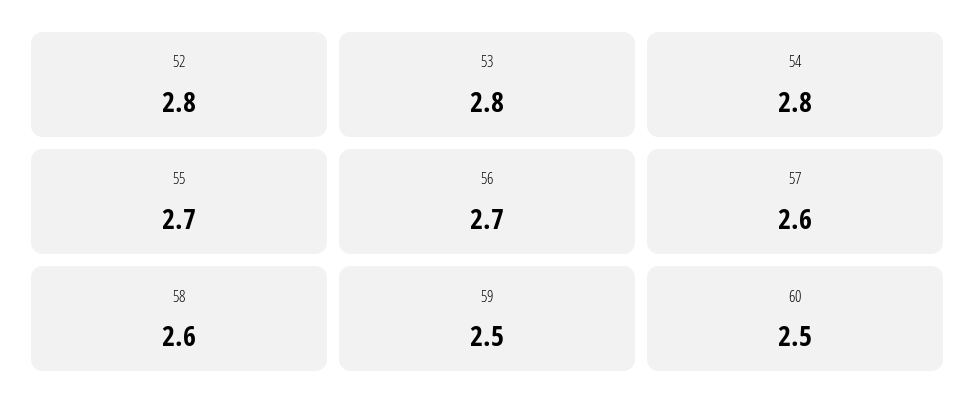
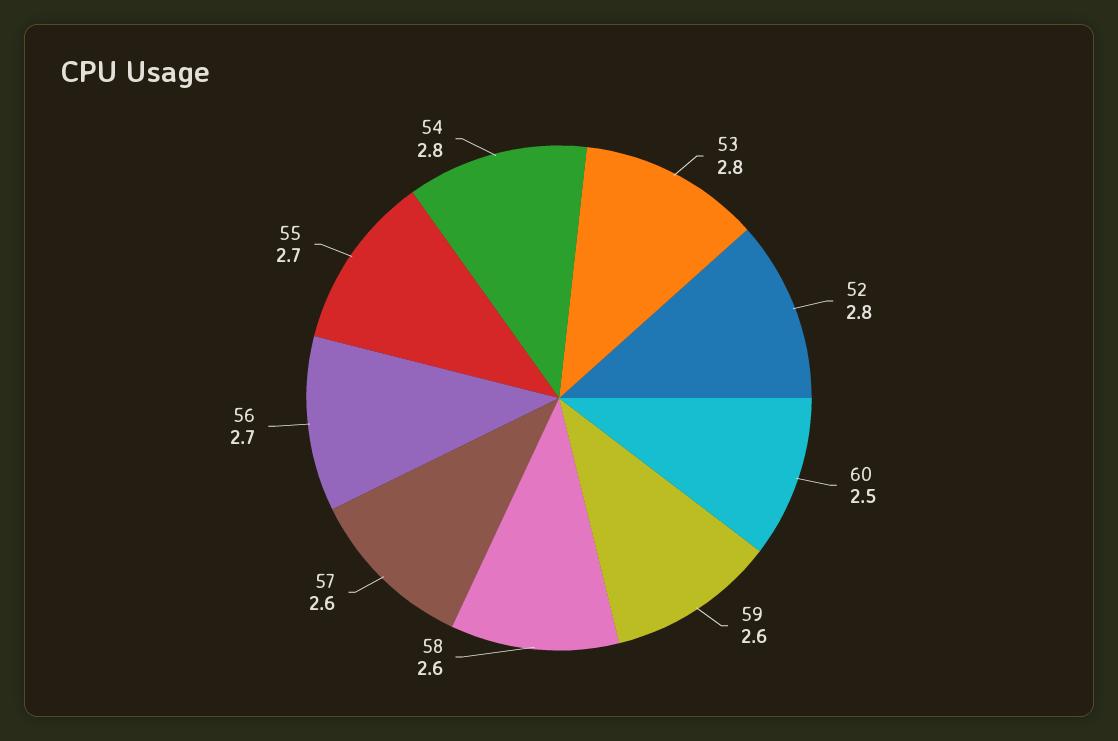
  {
    "52": 2.8,
    "53": 2.8,
    "54": 2.8,
    "55": 2.7,
    "56": 2.7,
    "57": 2.6,
    "58": 2.6,
-   "59": 2.5,
+   "59": 2.6,
    "60": 2.5
  }

